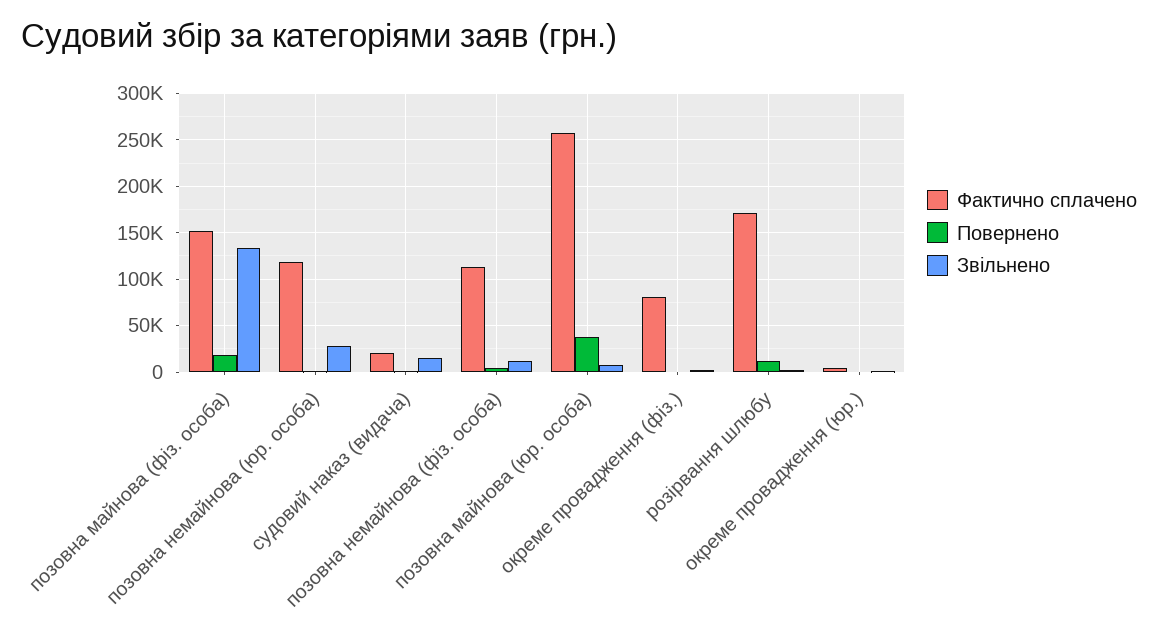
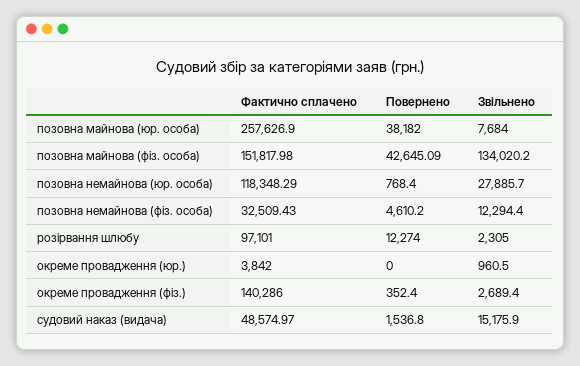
  {
    "Фактично сплачено": {
      "позовна майнова (фіз. особа)": 151817.98,
      "позовна немайнова (юр. особа)": 118348.29,
-     "судовий наказ (видача)": 20000,
+     "судовий наказ (видача)": 48574.97,
-     "позовна немайнова (фіз. особа)": 110000,
+     "позовна немайнова (фіз. особа)": 32509.43,
      "позовна майнова (юр. особа)": 257626.9,
-     "окреме провадження (фіз.)": 80000,
+     "окреме провадження (фіз.)": 140286,
-     "розірвання шлюбу": 170000,
+     "розірвання шлюбу": 97101,
      "окреме провадження (юр.)": 3842
    },
    "Повернено": {
-     "позовна майнова (фіз. особа)": 20000,
+     "позовна майнова (фіз. особа)": 42645.09,
      "позовна немайнова (юр. особа)": 768.4,
      "судовий наказ (видача)": 1536.8,
      "позовна немайнова (фіз. особа)": 4610.2,
      "позовна майнова (юр. особа)": 38182,
      "окреме провадження (фіз.)": 352.4,
      "розірвання шлюбу": 12274,
      "окреме провадження (юр.)": 0
    },
    "Звільнено": {
      "позовна майнова (фіз. особа)": 134020.2,
      "позовна немайнова (юр. особа)": 27885.7,
      "судовий наказ (видача)": 15175.9,
      "позовна немайнова (фіз. особа)": 12294.4,
      "позовна майнова (юр. особа)": 7684,
      "окреме провадження (фіз.)": 2689.4,
      "розірвання шлюбу": 2305,
      "окреме провадження (юр.)": 960.5
    }
  }

